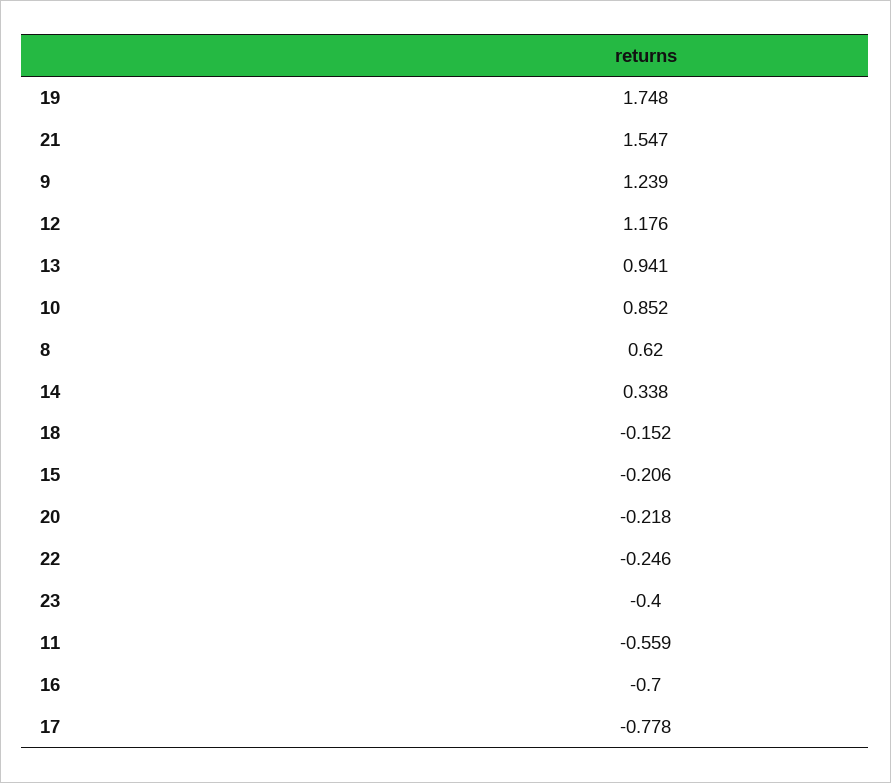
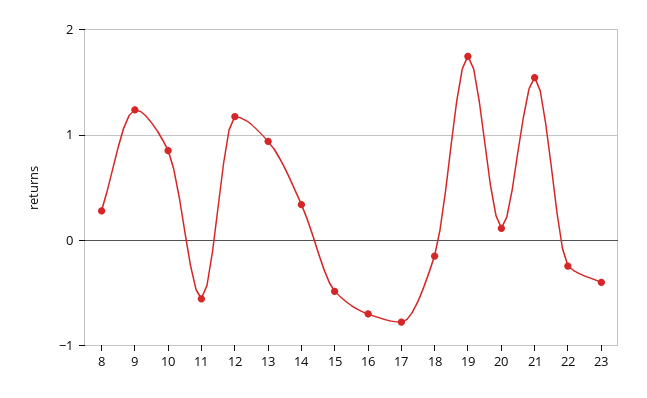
  {
    "19": 1.748,
    "21": 1.547,
    "9": 1.239,
    "12": 1.176,
    "13": 0.941,
    "10": 0.852,
-   "8": 0.62,
+   "8": 0.3,
    "14": 0.338,
    "18": -0.152,
-   "15": -0.206,
+   "15": -0.5,
-   "20": -0.218,
+   "20": 0.1,
    "22": -0.246,
    "23": -0.4,
    "11": -0.559,
    "16": -0.7,
    "17": -0.778
  }

